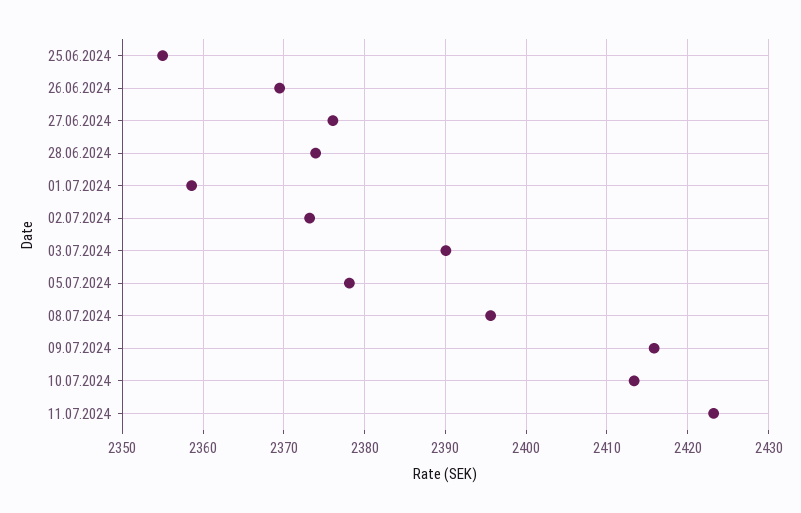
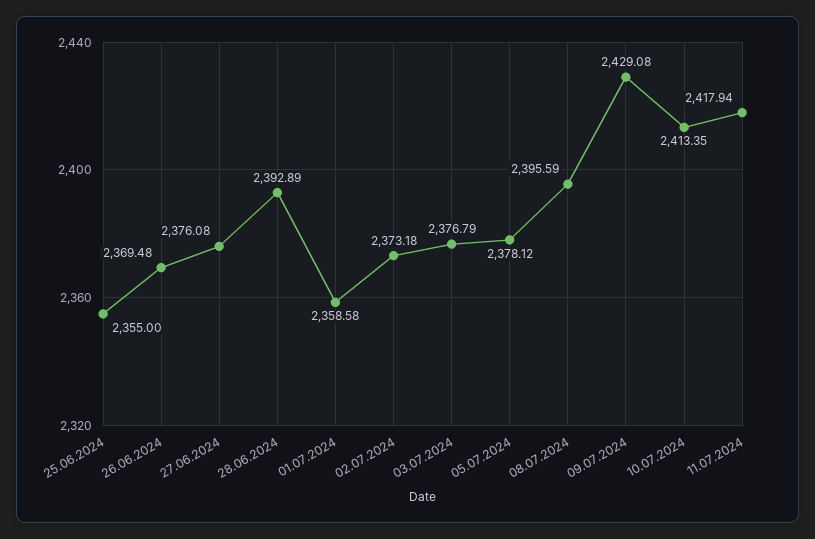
  {
    "25.06.2024": 2355,
    "26.06.2024": 2369.48,
    "27.06.2024": 2376.08,
-   "28.06.2024": 2374,
+   "28.06.2024": 2392.89,
    "01.07.2024": 2358.58,
    "02.07.2024": 2373.18,
-   "03.07.2024": 2390,
+   "03.07.2024": 2376.79,
    "05.07.2024": 2378.12,
    "08.07.2024": 2395.59,
-   "09.07.2024": 2416,
+   "09.07.2024": 2429.08,
    "10.07.2024": 2413.35,
-   "11.07.2024": 2423
+   "11.07.2024": 2417.94
  }

